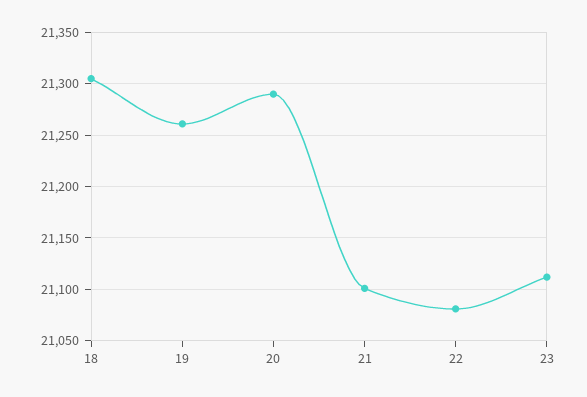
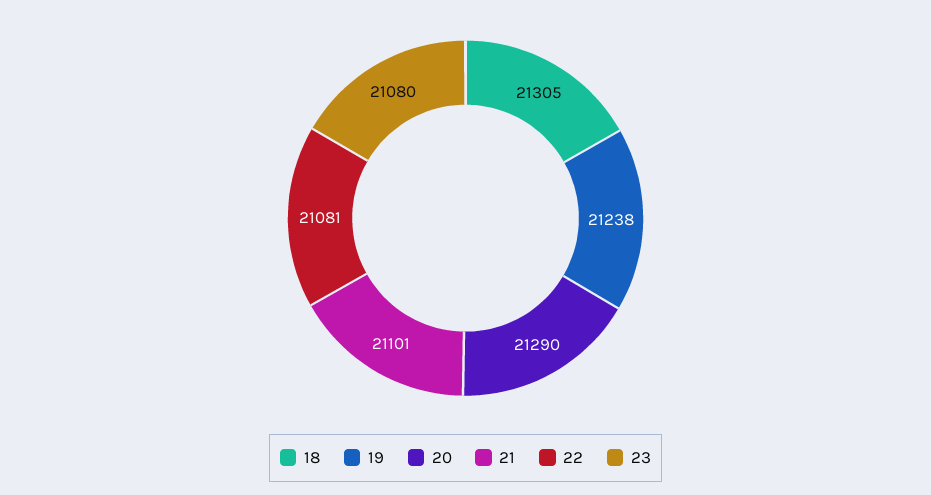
  {
    "18": 21305,
-   "19": 21260,
+   "19": 21238,
    "20": 21290,
    "21": 21101,
    "22": 21081,
-   "23": 21110
+   "23": 21080
  }

